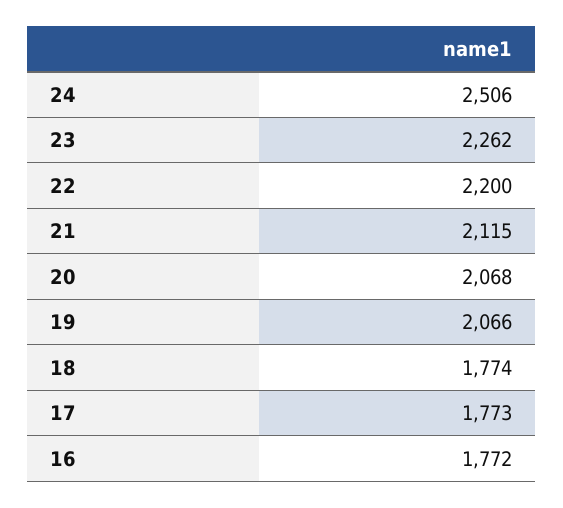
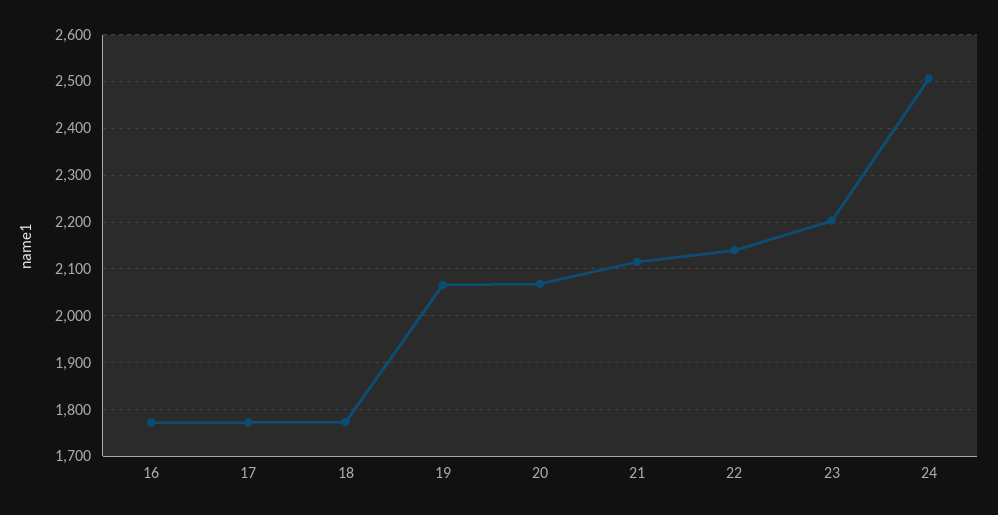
  {
    "24": 2506,
-   "23": 2262,
+   "23": 2200,
-   "22": 2200,
+   "22": 2140,
    "21": 2115,
    "20": 2068,
    "19": 2066,
    "18": 1774,
    "17": 1773,
    "16": 1772
  }

